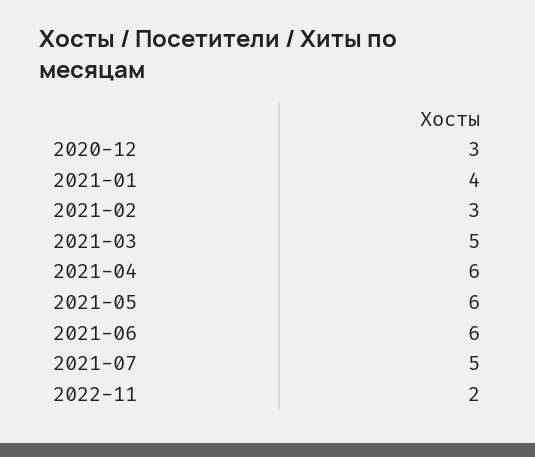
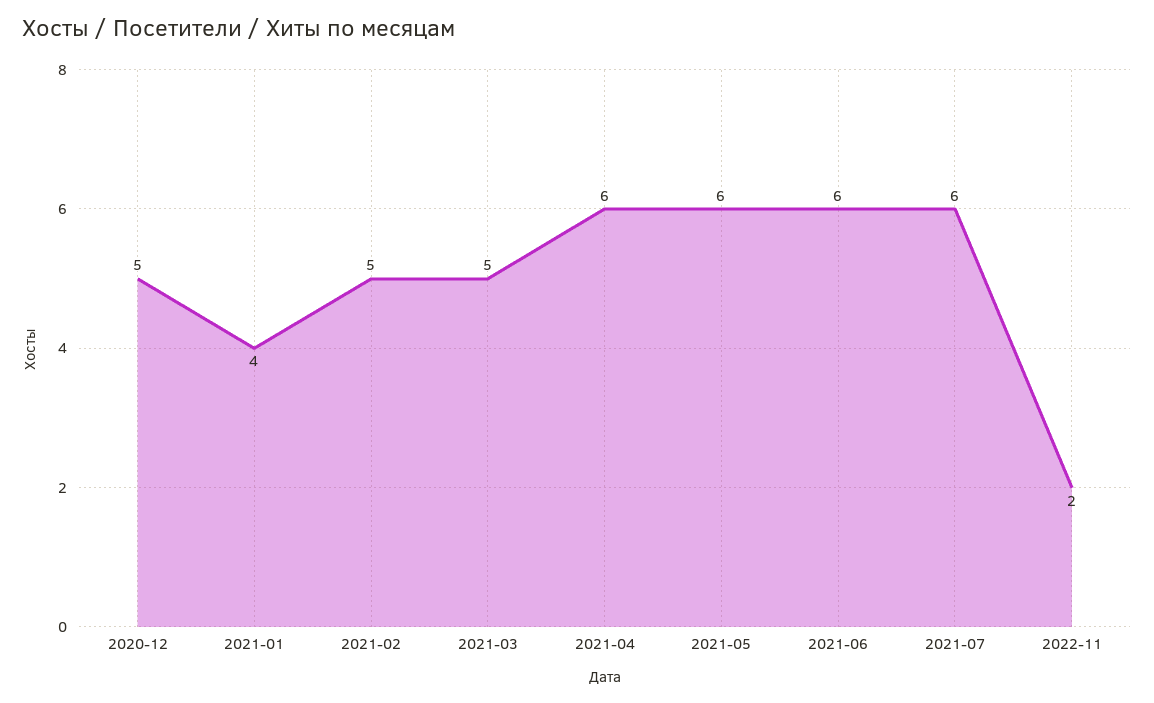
  {
-   "2020-12": 3,
+   "2020-12": 5,
    "2021-01": 4,
-   "2021-02": 3,
+   "2021-02": 5,
    "2021-03": 5,
    "2021-04": 6,
    "2021-05": 6,
    "2021-06": 6,
-   "2021-07": 5,
+   "2021-07": 6,
    "2022-11": 2
  }

